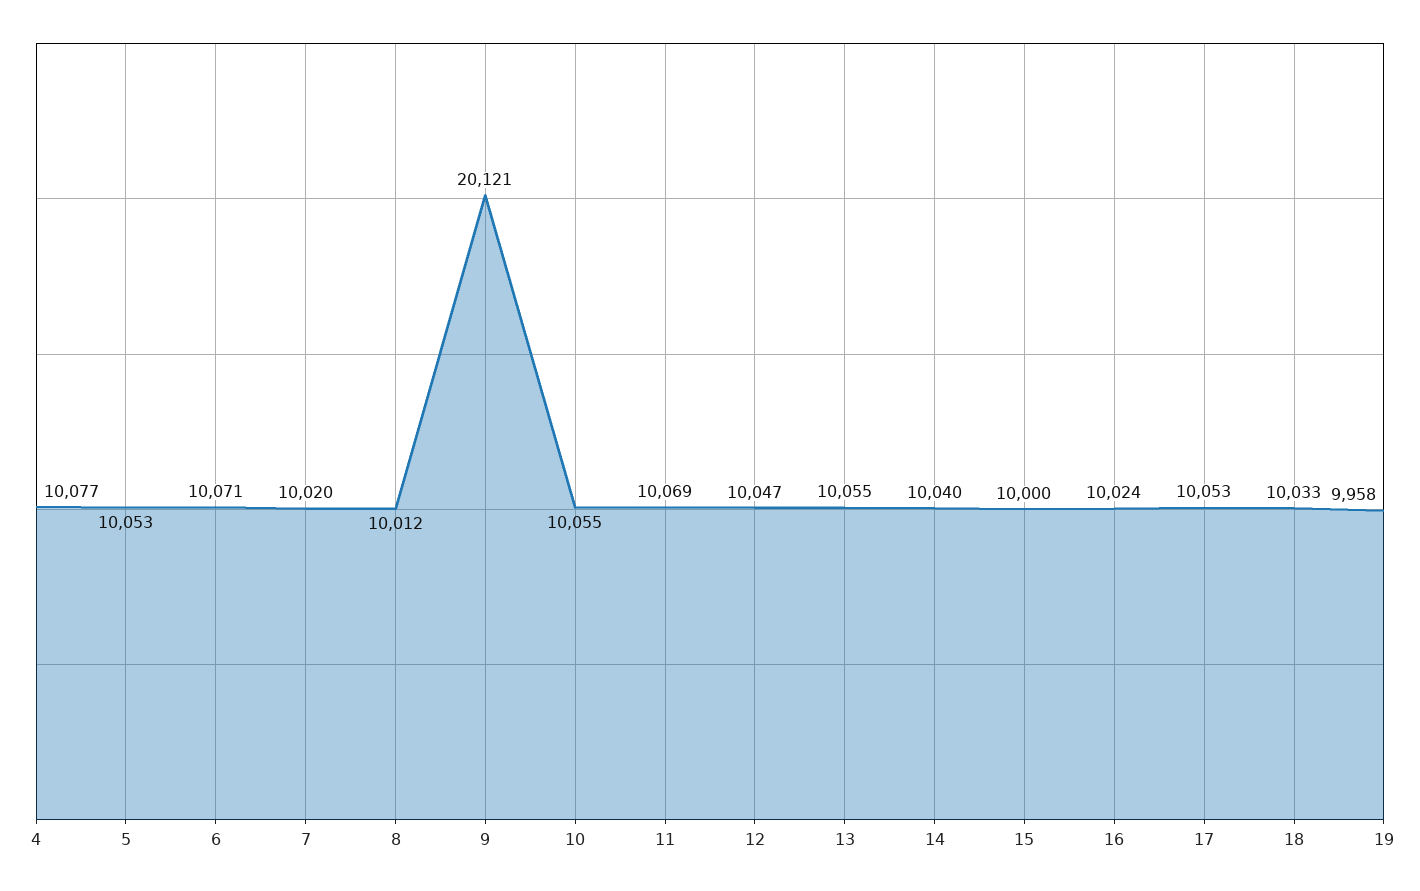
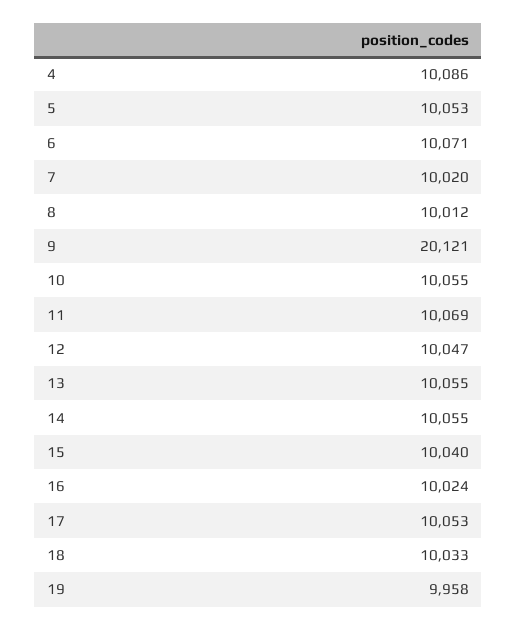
  {
-   "4": 10077,
+   "4": 10086,
    "5": 10053,
    "6": 10071,
    "7": 10020,
    "8": 10012,
    "9": 20121,
    "10": 10055,
    "11": 10069,
    "12": 10047,
    "13": 10055,
-   "14": 10040,
+   "14": 10055,
-   "15": 10000,
+   "15": 10040,
    "16": 10024,
    "17": 10053,
    "18": 10033,
    "19": 9958
  }

